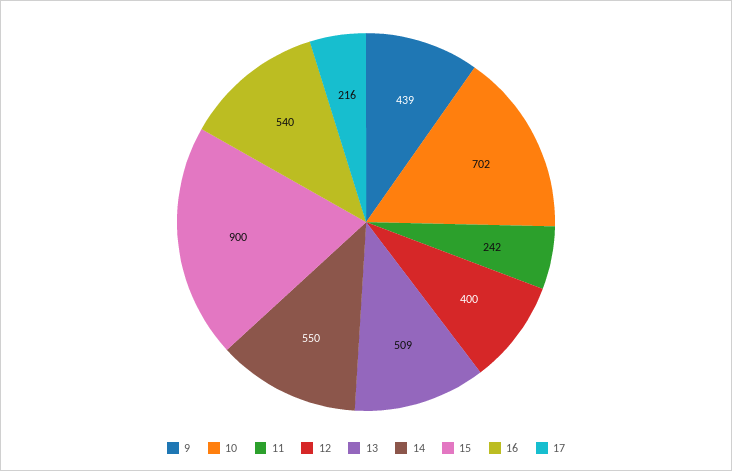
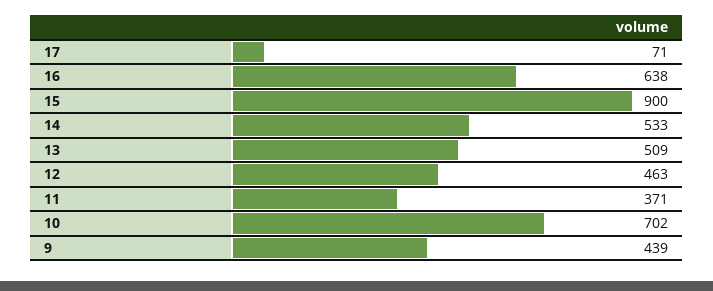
  {
    "9": 439,
    "10": 702,
-   "11": 242,
+   "11": 371,
-   "12": 400,
+   "12": 463,
    "13": 509,
-   "14": 550,
+   "14": 533,
    "15": 900,
-   "16": 540,
+   "16": 638,
-   "17": 216
+   "17": 71
  }

